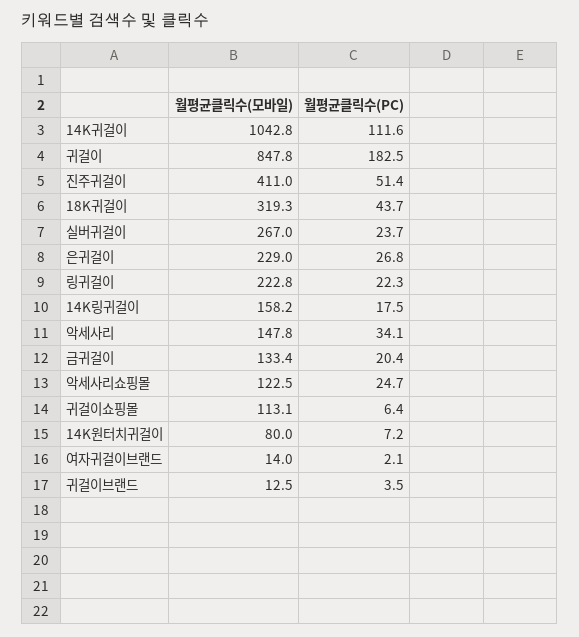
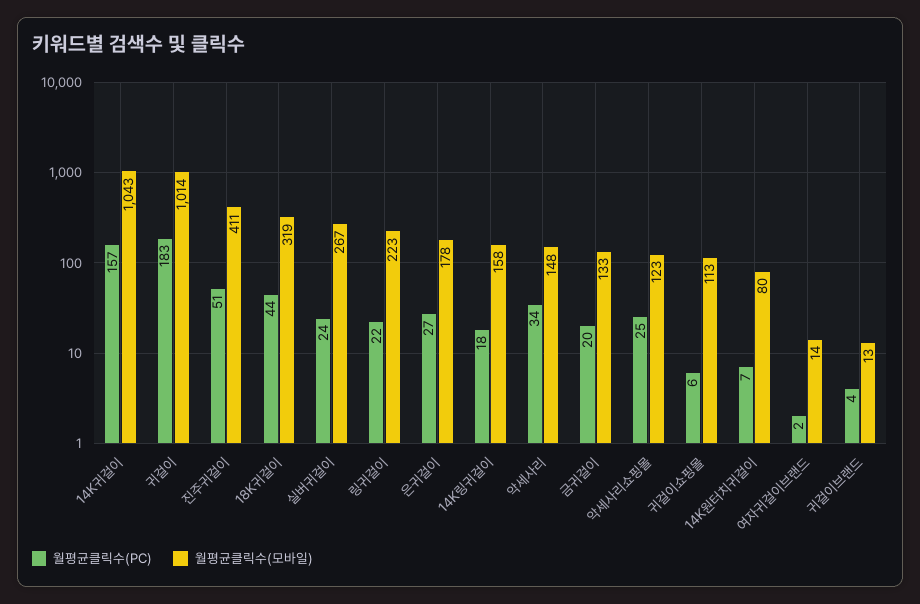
  {
    "월평균클릭수(모바일)": {
      "14K귀걸이": 1042.8,
-     "귀걸이": 847.8,
+     "귀걸이": 1014,
      "진주귀걸이": 411,
      "18K귀걸이": 319.3,
      "실버귀걸이": 267,
-     "은귀걸이": 229,
+     "은귀걸이": 178,
      "링귀걸이": 222.8,
      "14K링귀걸이": 158.2,
      "악세사리": 147.8,
      "금귀걸이": 133.4,
      "악세사리쇼핑몰": 122.5,
      "귀걸이쇼핑몰": 113.1,
      "14K원터치귀걸이": 80,
      "여자귀걸이브랜드": 14,
      "귀걸이브랜드": 12.5
    },
    "월평균클릭수(PC)": {
-     "14K귀걸이": 111.6,
+     "14K귀걸이": 157,
      "귀걸이": 182.5,
      "진주귀걸이": 51.4,
      "18K귀걸이": 43.7,
      "실버귀걸이": 23.7,
      "은귀걸이": 26.8,
      "링귀걸이": 22.3,
      "14K링귀걸이": 17.5,
      "악세사리": 34.1,
      "금귀걸이": 20.4,
      "악세사리쇼핑몰": 24.7,
      "귀걸이쇼핑몰": 6.4,
      "14K원터치귀걸이": 7.2,
      "여자귀걸이브랜드": 2.1,
      "귀걸이브랜드": 3.5
    }
  }

